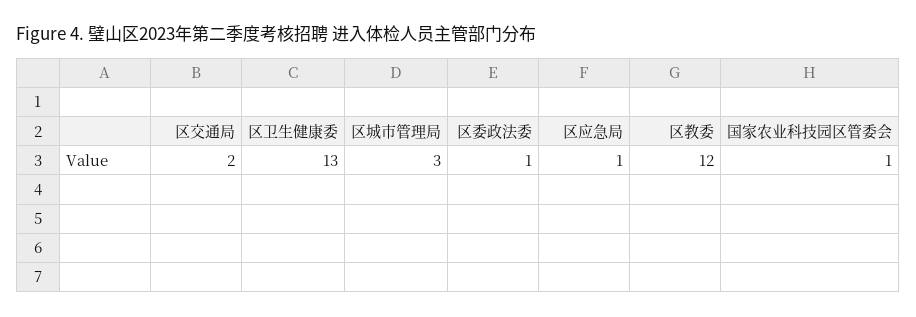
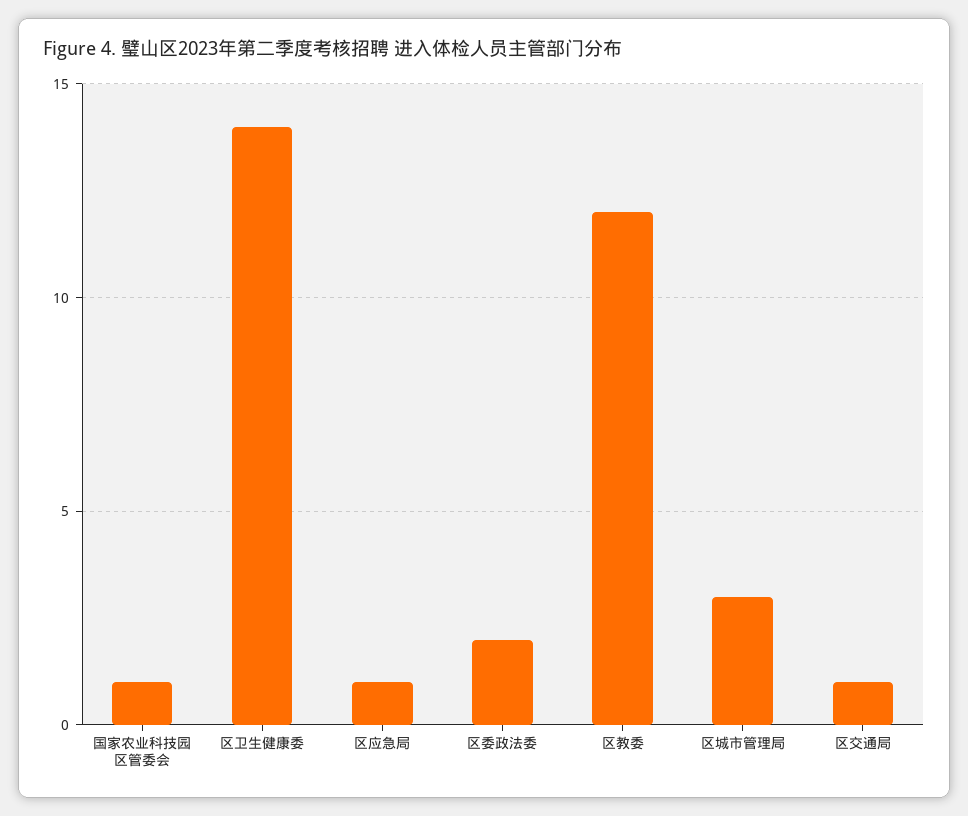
  {
-   "区交通局": 2,
+   "区交通局": 1,
-   "区卫生健康委": 13,
+   "区卫生健康委": 14,
    "区城市管理局": 3,
-   "区委政法委": 1,
+   "区委政法委": 2,
    "区应急局": 1,
    "区教委": 12,
    "国家农业科技园区管委会": 1
  }

